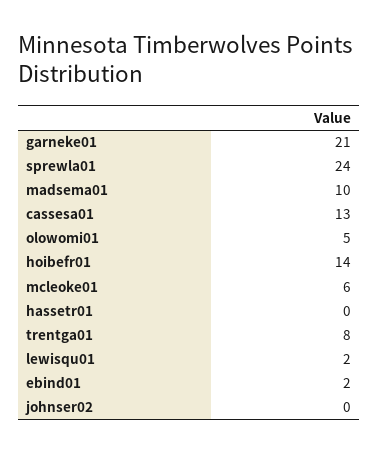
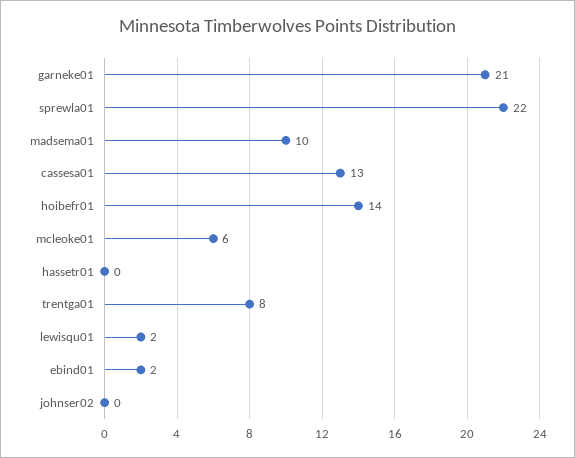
  {
    "garneke01": 21,
-   "sprewla01": 24,
+   "sprewla01": 22,
    "madsema01": 10,
    "cassesa01": 13,
-   "olowomi01": 5,
    "hoibefr01": 14,
    "mcleoke01": 6,
    "hassetr01": 0,
    "trentga01": 8,
    "lewisqu01": 2,
    "ebind01": 2,
    "johnser02": 0
  }

